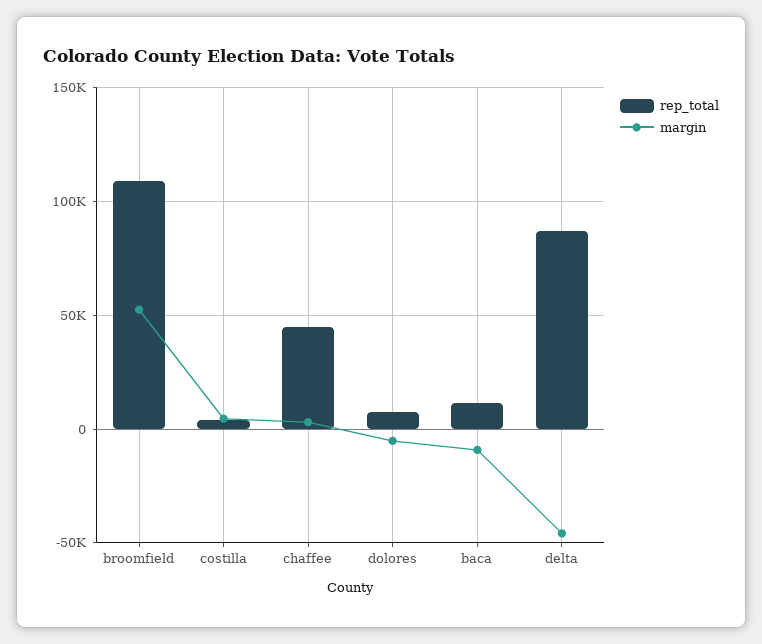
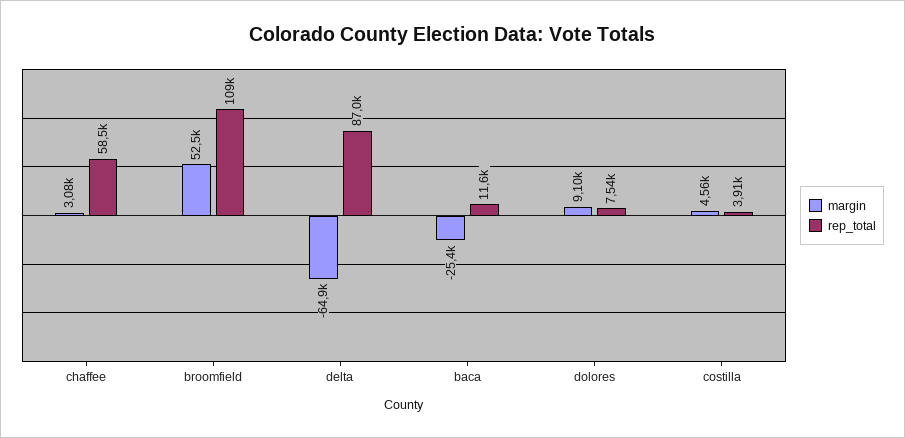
  {
    "rep_total": {
      "broomfield": 109000,
      "costilla": 3910,
-     "chaffee": 45000,
+     "chaffee": 58500,
      "dolores": 7540,
      "baca": 11600,
      "delta": 87000
    },
    "margin": {
      "broomfield": 52500,
      "costilla": 4560,
      "chaffee": 3080,
-     "dolores": -5000,
+     "dolores": 9100,
-     "baca": -10000,
+     "baca": -25400,
-     "delta": -45000
+     "delta": -64900
    }
  }

